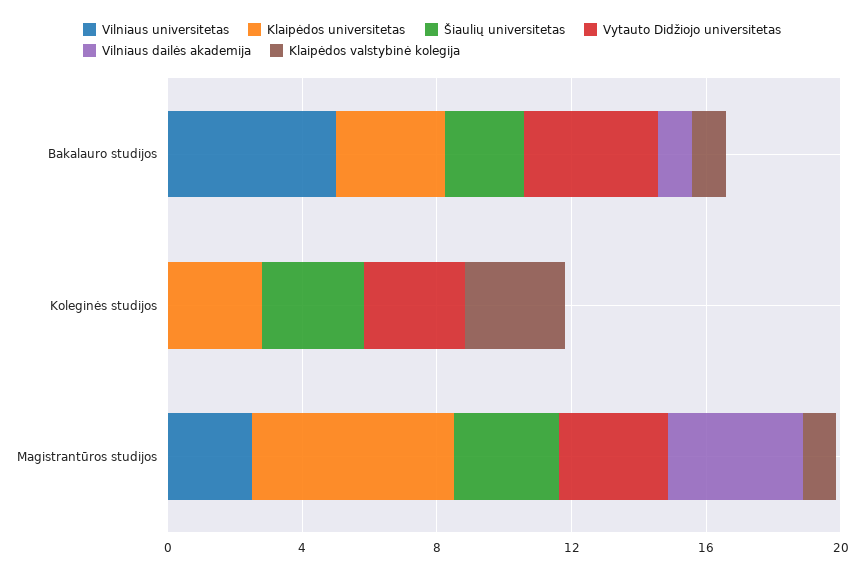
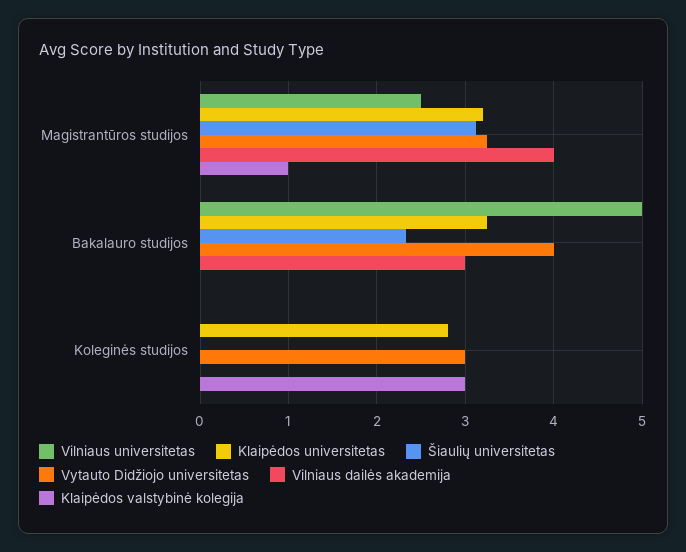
  {
    "Vilniaus universitetas": {
      "Bakalauro studijos": 5,
      "Koleginės studijos": 0,
      "Magistrantūros studijos": 2.5
    },
    "Klaipėdos universitetas": {
      "Bakalauro studijos": 3.3,
      "Koleginės studijos": 2.8,
-     "Magistrantūros studijos": 6
+     "Magistrantūros studijos": 3.2
    },
    "Šiaulių universitetas": {
      "Bakalauro studijos": 2.3,
-     "Koleginės studijos": 3,
+     "Koleginės studijos": 0,
      "Magistrantūros studijos": 3.1
    },
    "Vytauto Didžiojo universitetas": {
      "Bakalauro studijos": 4,
      "Koleginės studijos": 3,
      "Magistrantūros studijos": 3.3
    },
    "Vilniaus dailės akademija": {
-     "Bakalauro studijos": 1,
+     "Bakalauro studijos": 3,
      "Koleginės studijos": 0,
      "Magistrantūros studijos": 4
    },
    "Klaipėdos valstybinė kolegija": {
-     "Bakalauro studijos": 1,
+     "Bakalauro studijos": 0,
      "Koleginės studijos": 3,
      "Magistrantūros studijos": 1
    }
  }

